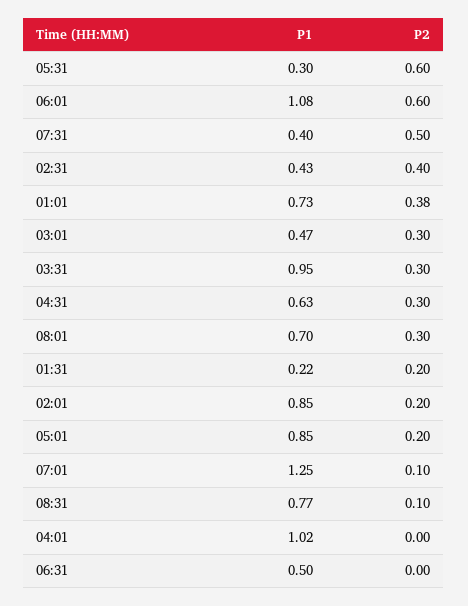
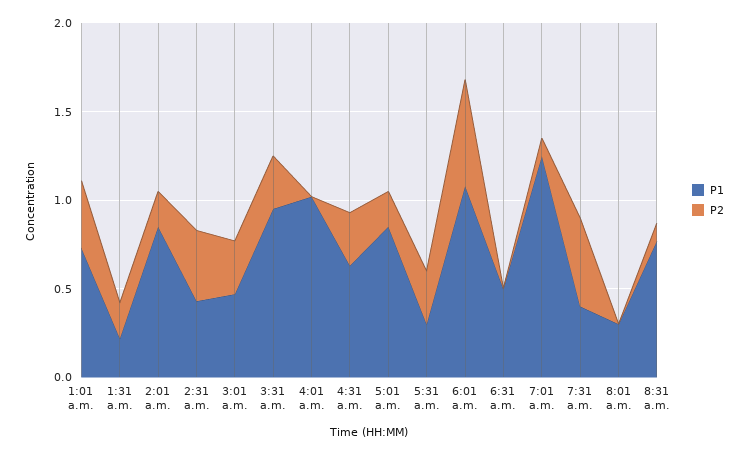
  {
    "P1": {
      "05:31": 0.3,
      "06:01": 1.08,
      "07:31": 0.4,
      "02:31": 0.43,
      "01:01": 0.73,
      "03:01": 0.47,
      "03:31": 0.95,
      "04:31": 0.63,
-     "08:01": 0.7,
+     "08:01": 0.3,
      "01:31": 0.22,
      "02:01": 0.85,
      "05:01": 0.85,
      "07:01": 1.25,
      "08:31": 0.77,
      "04:01": 1.02,
      "06:31": 0.5
    },
    "P2": {
-     "05:31": 0.6,
+     "05:31": 0.3,
      "06:01": 0.6,
      "07:31": 0.5,
      "02:31": 0.4,
      "01:01": 0.38,
      "03:01": 0.3,
      "03:31": 0.3,
      "04:31": 0.3,
-     "08:01": 0.3,
+     "08:01": 0,
      "01:31": 0.2,
      "02:01": 0.2,
      "05:01": 0.2,
      "07:01": 0.1,
      "08:31": 0.1,
      "04:01": 0,
      "06:31": 0
    }
  }

